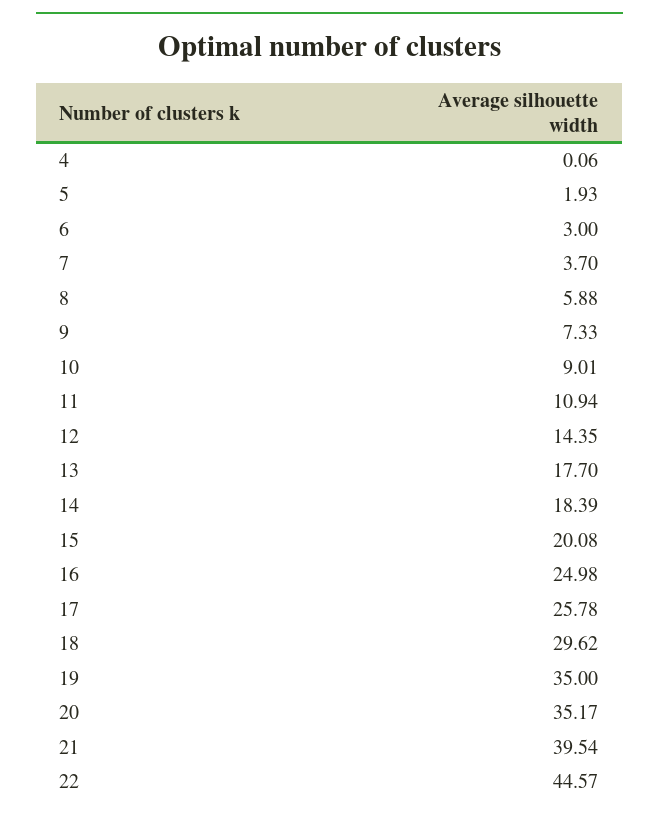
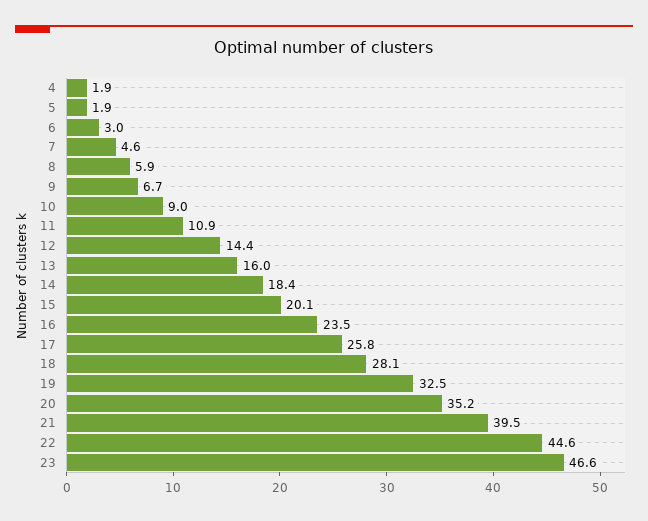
  {
-   "4": 0.06,
+   "4": 1.9,
    "5": 1.93,
    "6": 3,
-   "7": 3.7,
+   "7": 4.6,
    "8": 5.88,
-   "9": 7.33,
+   "9": 6.7,
    "10": 9.01,
    "11": 10.94,
    "12": 14.35,
-   "13": 17.7,
+   "13": 16,
    "14": 18.39,
    "15": 20.08,
-   "16": 24.98,
+   "16": 23.5,
    "17": 25.78,
-   "18": 29.62,
+   "18": 28.1,
-   "19": 35,
+   "19": 32.5,
    "20": 35.17,
    "21": 39.54,
-   "22": 44.57
+   "22": 44.57,
+   "23": 46.6
  }

